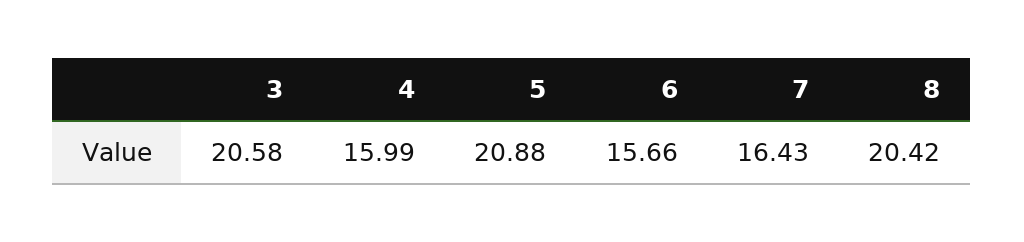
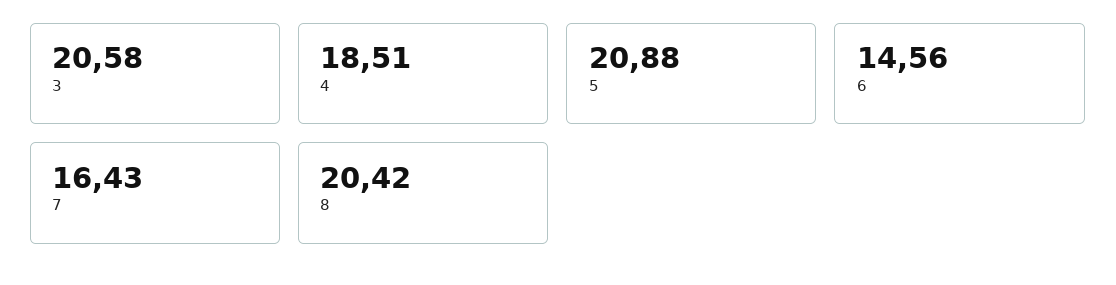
  {
    "3": 20.58,
-   "4": 15.99,
+   "4": 18.51,
    "5": 20.88,
-   "6": 15.66,
+   "6": 14.56,
    "7": 16.43,
    "8": 20.42
  }

